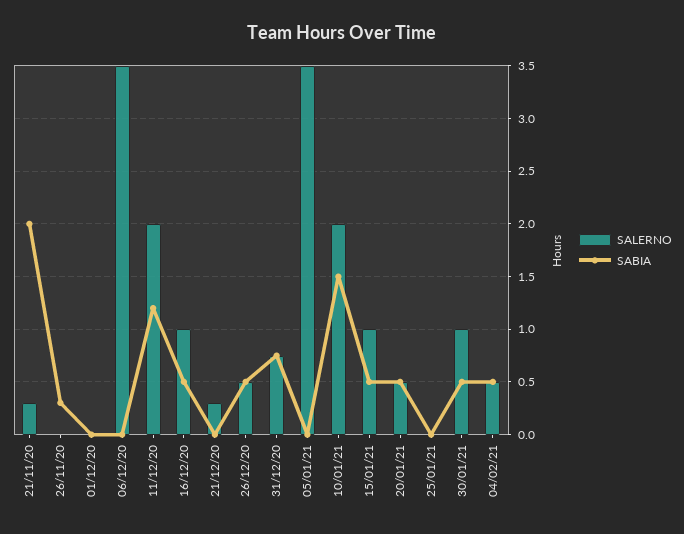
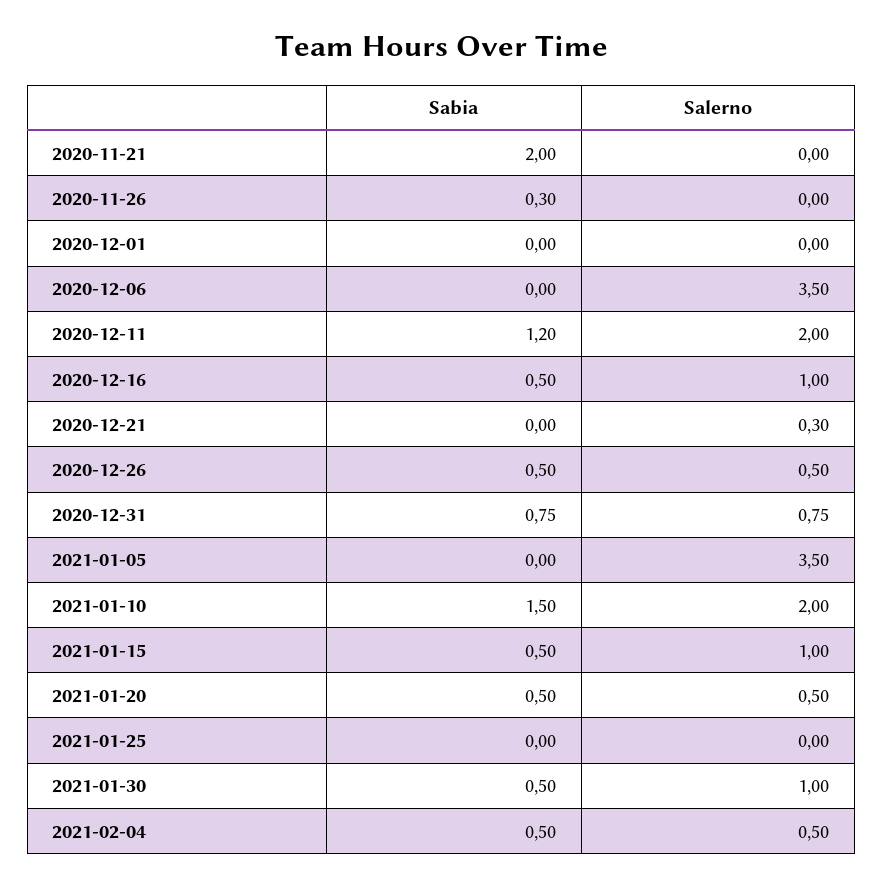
  {
    "SALERNO": {
-     "21/11/20": 0.3,
+     "21/11/20": 0,
      "26/11/20": 0,
      "01/12/20": 0,
      "06/12/20": 3.5,
      "11/12/20": 2,
      "16/12/20": 1,
      "21/12/20": 0.3,
      "26/12/20": 0.5,
      "31/12/20": 0.75,
      "05/01/21": 3.5,
      "10/01/21": 2,
      "15/01/21": 1,
      "20/01/21": 0.5,
      "25/01/21": 0,
      "30/01/21": 1,
      "04/02/21": 0.5
    },
    "SABIA": {
      "21/11/20": 2,
      "26/11/20": 0.3,
      "01/12/20": 0,
      "06/12/20": 0,
      "11/12/20": 1.2,
      "16/12/20": 0.5,
      "21/12/20": 0,
      "26/12/20": 0.5,
      "31/12/20": 0.75,
      "05/01/21": 0,
      "10/01/21": 1.5,
      "15/01/21": 0.5,
      "20/01/21": 0.5,
      "25/01/21": 0,
      "30/01/21": 0.5,
      "04/02/21": 0.5
    }
  }

